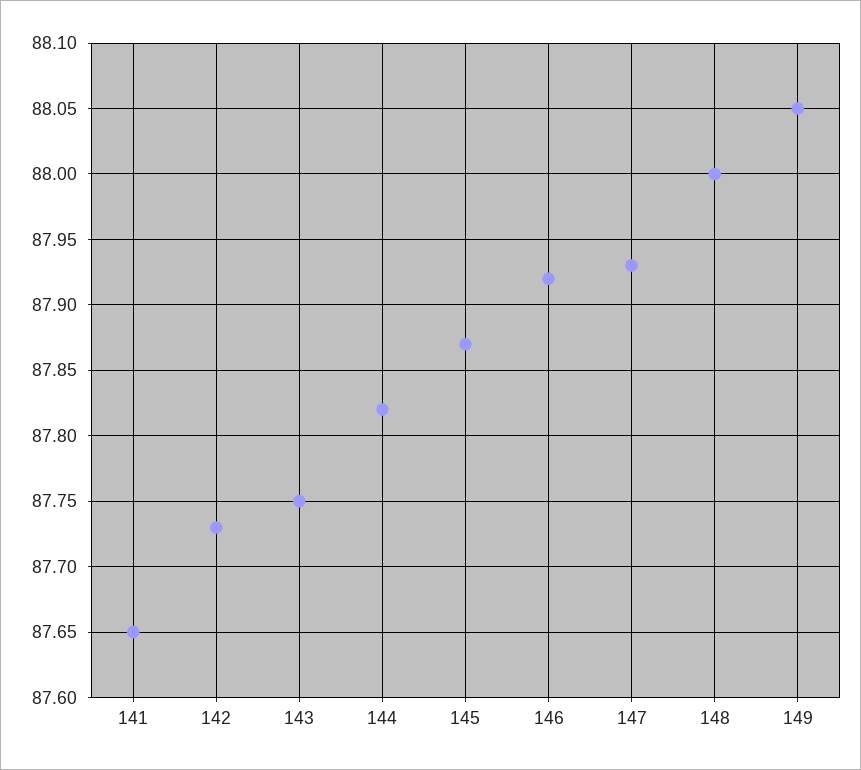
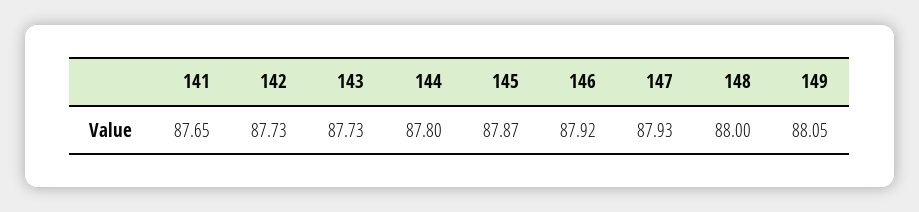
  {
    "141": 87.65,
    "142": 87.73,
-   "143": 87.75,
+   "143": 87.73,
-   "144": 87.82,
+   "144": 87.8,
    "145": 87.87,
    "146": 87.92,
    "147": 87.93,
    "148": 88,
    "149": 88.05
  }

